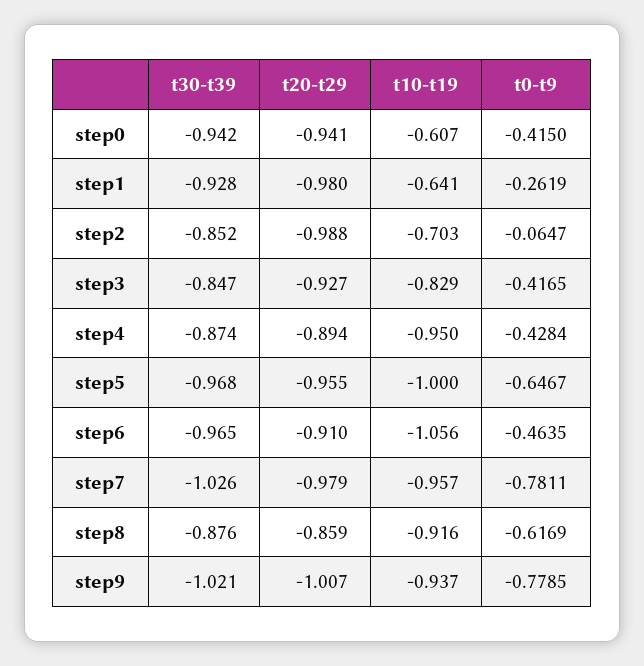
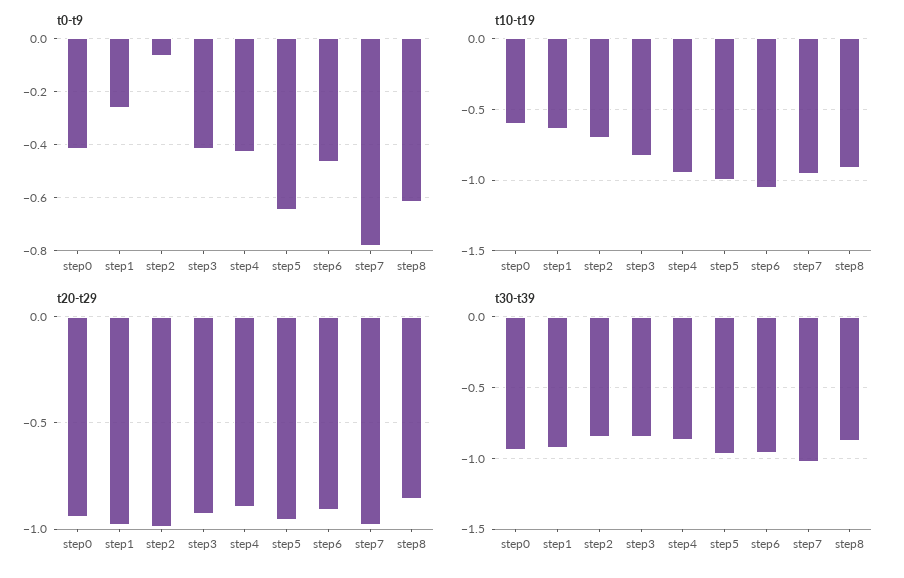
  {
    "t30-t39": {
      "step0": -0.942,
      "step1": -0.928,
      "step2": -0.852,
      "step3": -0.847,
      "step4": -0.874,
      "step5": -0.968,
      "step6": -0.965,
      "step7": -1.026,
-     "step8": -0.876,
+     "step8": -0.876
-     "step9": -1.021
    },
    "t20-t29": {
      "step0": -0.941,
      "step1": -0.98,
      "step2": -0.988,
      "step3": -0.927,
      "step4": -0.894,
      "step5": -0.955,
      "step6": -0.91,
      "step7": -0.979,
-     "step8": -0.859,
+     "step8": -0.859
-     "step9": -1.007
    },
    "t10-t19": {
      "step0": -0.607,
      "step1": -0.641,
      "step2": -0.703,
      "step3": -0.829,
      "step4": -0.95,
      "step5": -1,
      "step6": -1.056,
      "step7": -0.957,
-     "step8": -0.916,
+     "step8": -0.916
-     "step9": -0.937
    },
    "t0-t9": {
      "step0": -0.415,
      "step1": -0.2619,
      "step2": -0.0647,
      "step3": -0.4165,
      "step4": -0.4284,
      "step5": -0.6467,
      "step6": -0.4635,
      "step7": -0.7811,
-     "step8": -0.6169,
+     "step8": -0.6169
-     "step9": -0.7785
    }
  }

